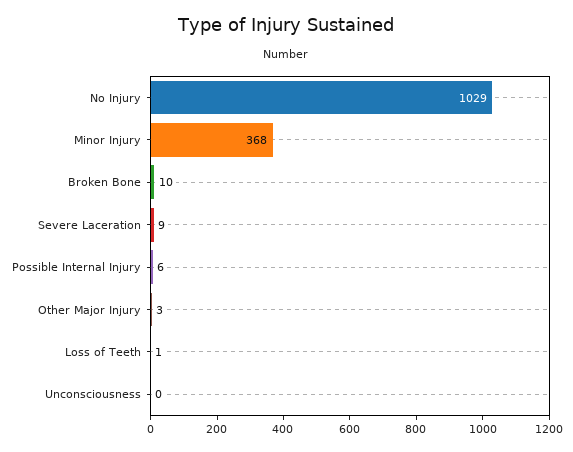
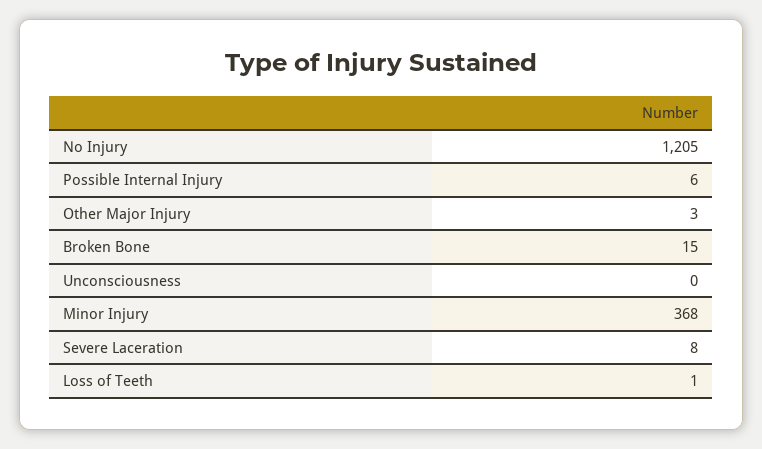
  {
-   "No Injury": 1029,
+   "No Injury": 1205,
    "Minor Injury": 368,
-   "Broken Bone": 10,
+   "Broken Bone": 15,
-   "Severe Laceration": 9,
+   "Severe Laceration": 8,
    "Possible Internal Injury": 6,
    "Other Major Injury": 3,
    "Loss of Teeth": 1,
    "Unconsciousness": 0
  }

